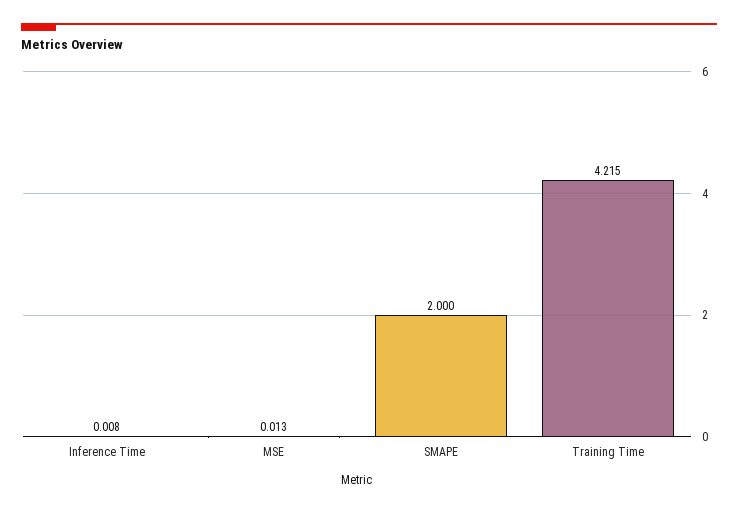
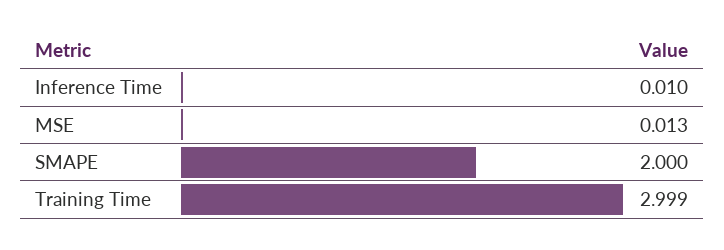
  {
-   "Inference Time": 0.008,
+   "Inference Time": 0.01,
    "MSE": 0.013,
    "SMAPE": 2,
-   "Training Time": 4.215
+   "Training Time": 2.999
  }

